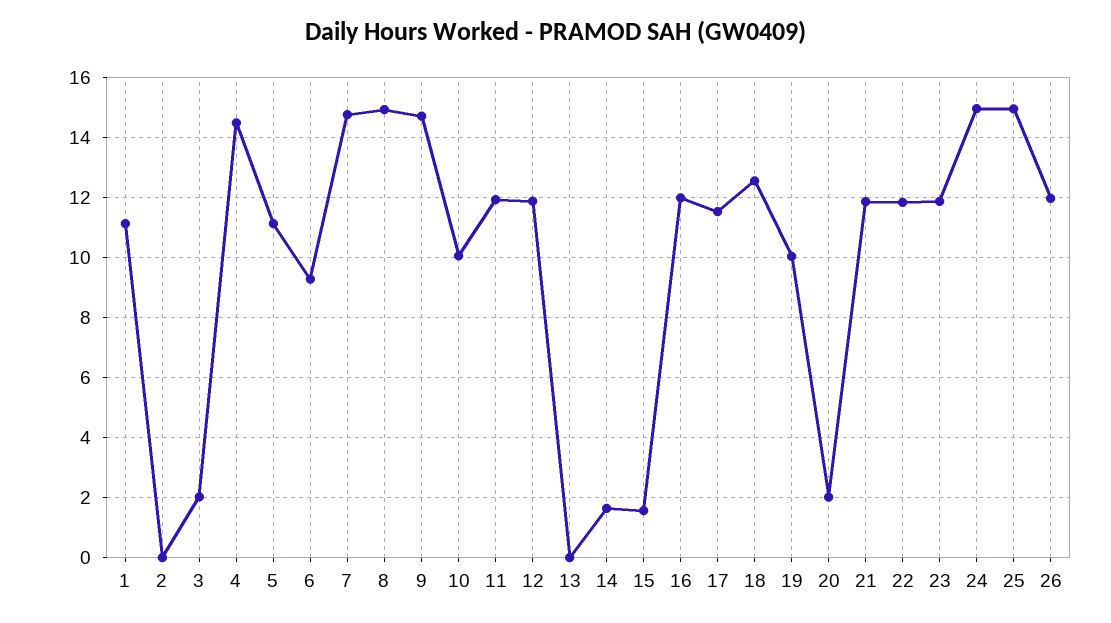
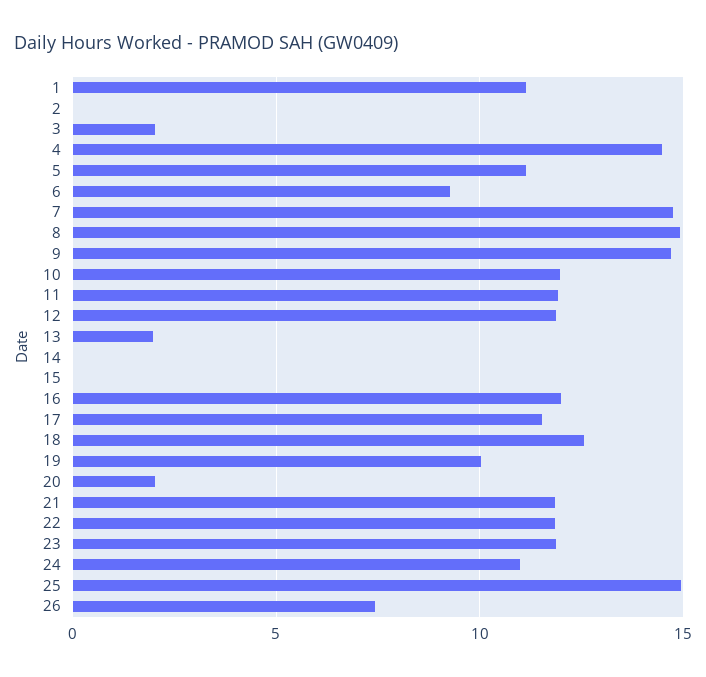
  {
    "1": 11.2,
    "2": 0,
    "3": 2,
    "4": 14.4,
    "5": 11.2,
    "6": 9.2,
    "7": 14.8,
    "8": 15,
    "9": 14.8,
-   "10": 10,
+   "10": 12,
    "11": 12,
    "12": 11.8,
-   "13": 0,
+   "13": 2,
-   "14": 1.6,
+   "14": 0,
-   "15": 1.6,
+   "15": 0,
    "16": 12,
    "17": 11.6,
    "18": 12.6,
    "19": 10,
    "20": 2,
    "21": 11.8,
    "22": 11.8,
    "23": 11.8,
-   "24": 15,
+   "24": 11,
    "25": 15,
-   "26": 12
+   "26": 7.5
  }

